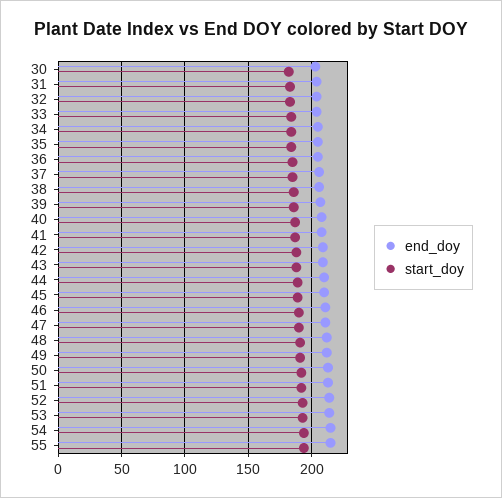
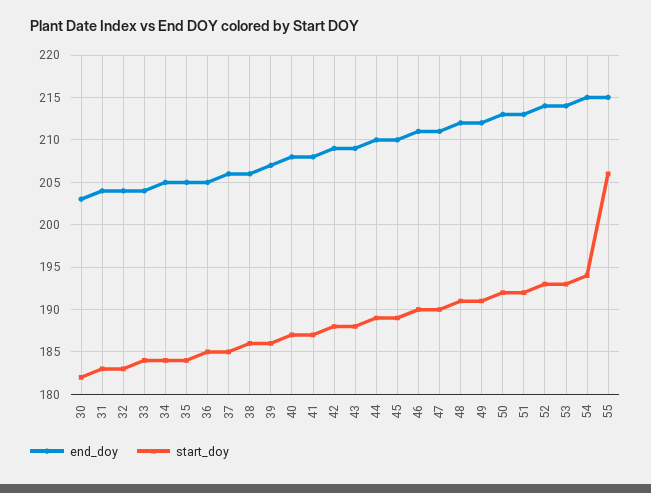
  {
    "end_doy": {
      "30": 203,
      "31": 204,
      "32": 204,
      "33": 204,
      "34": 205,
      "35": 205,
      "36": 205,
      "37": 206,
      "38": 206,
      "39": 207,
      "40": 208,
      "41": 208,
      "42": 209,
      "43": 209,
      "44": 210,
      "45": 210,
      "46": 211,
      "47": 211,
      "48": 212,
      "49": 212,
      "50": 213,
      "51": 213,
      "52": 214,
      "53": 214,
      "54": 215,
      "55": 215
    },
    "start_doy": {
      "30": 182,
      "31": 183,
      "32": 183,
      "33": 184,
      "34": 184,
      "35": 184,
      "36": 185,
      "37": 185,
      "38": 186,
      "39": 186,
      "40": 187,
      "41": 187,
      "42": 188,
      "43": 188,
      "44": 189,
      "45": 189,
      "46": 190,
      "47": 190,
      "48": 191,
      "49": 191,
      "50": 192,
      "51": 192,
      "52": 193,
      "53": 193,
      "54": 194,
-     "55": 195
+     "55": 206
    }
  }

